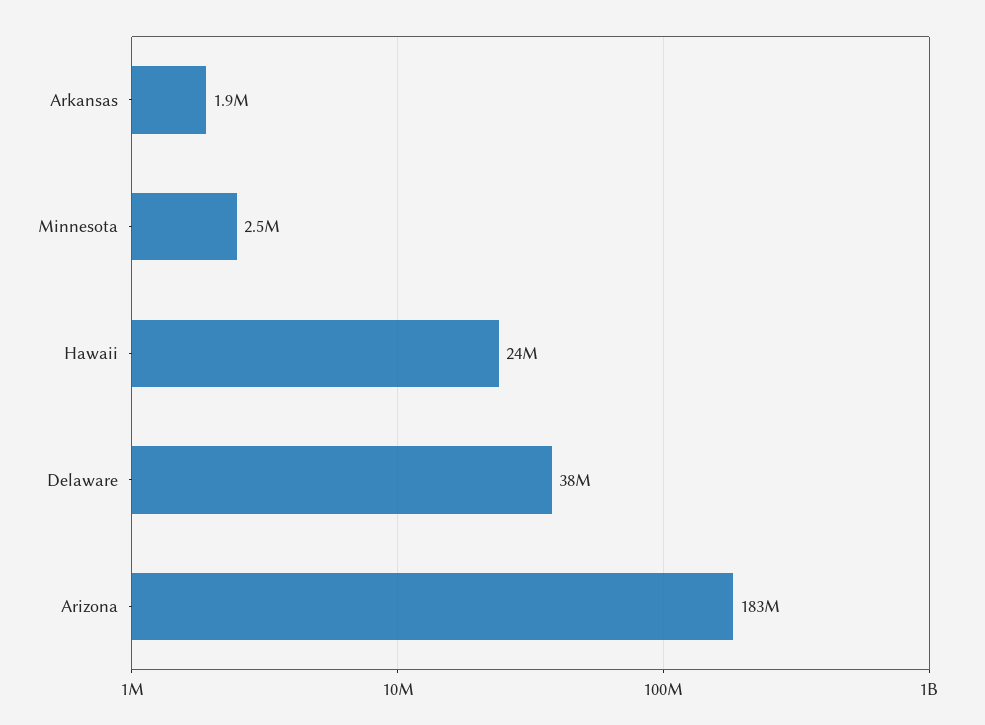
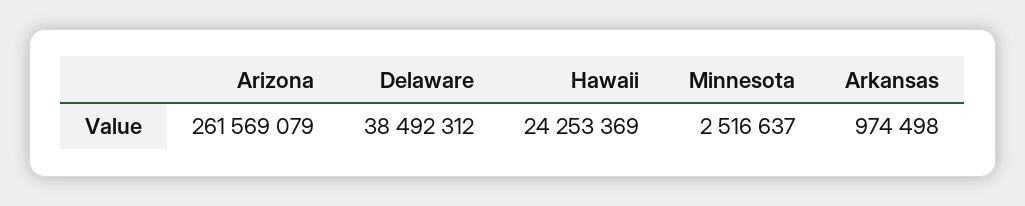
  {
-   "Arkansas": 1900000,
+   "Arkansas": 974498,
    "Minnesota": 2516637,
    "Hawaii": 24253369,
    "Delaware": 38492312,
-   "Arizona": 183000000
+   "Arizona": 261569079
  }

